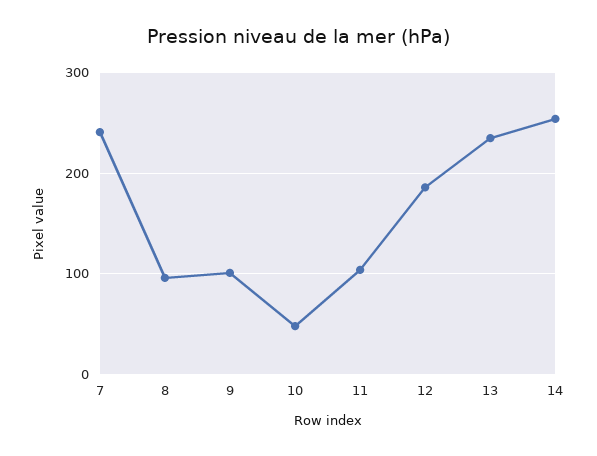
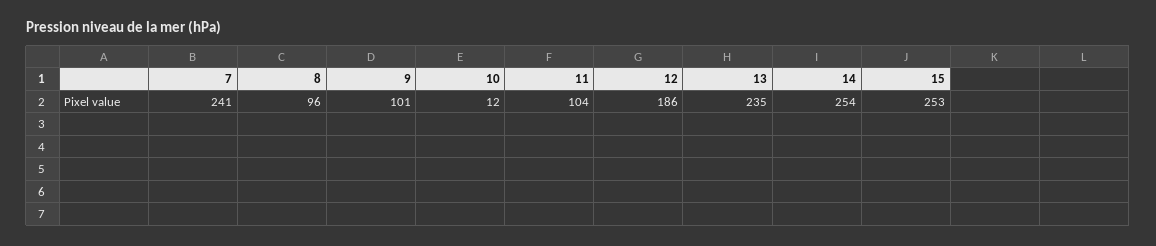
  {
    "7": 241,
    "8": 96,
    "9": 101,
-   "10": 50,
+   "10": 12,
    "11": 104,
    "12": 186,
    "13": 235,
-   "14": 254
+   "14": 254,
+   "15": 253
  }

